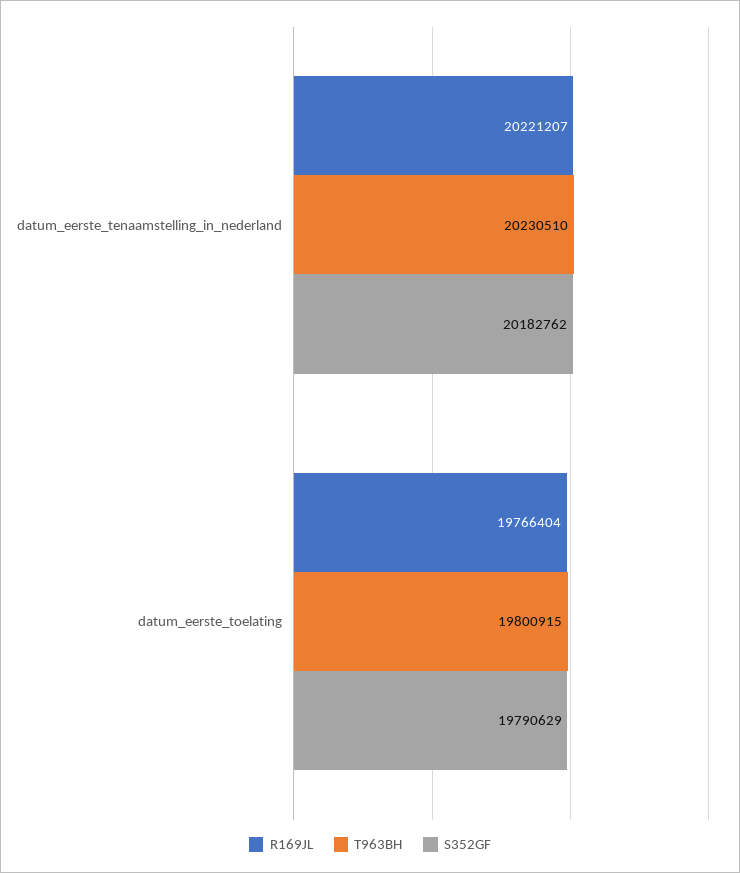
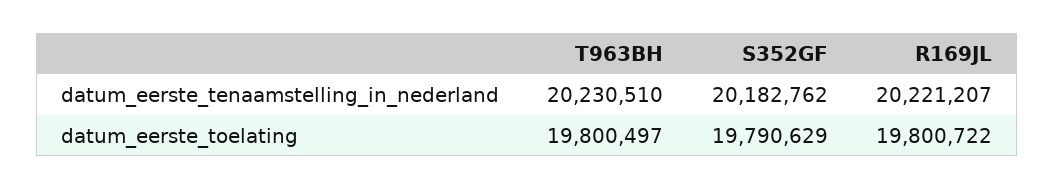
  {
    "R169JL": {
      "datum_eerste_tenaamstelling_in_nederland": 20221207,
-     "datum_eerste_toelating": 19766404
+     "datum_eerste_toelating": 19800722
    },
    "T963BH": {
      "datum_eerste_tenaamstelling_in_nederland": 20230510,
-     "datum_eerste_toelating": 19800915
+     "datum_eerste_toelating": 19800497
    },
    "S352GF": {
      "datum_eerste_tenaamstelling_in_nederland": 20182762,
      "datum_eerste_toelating": 19790629
    }
  }

